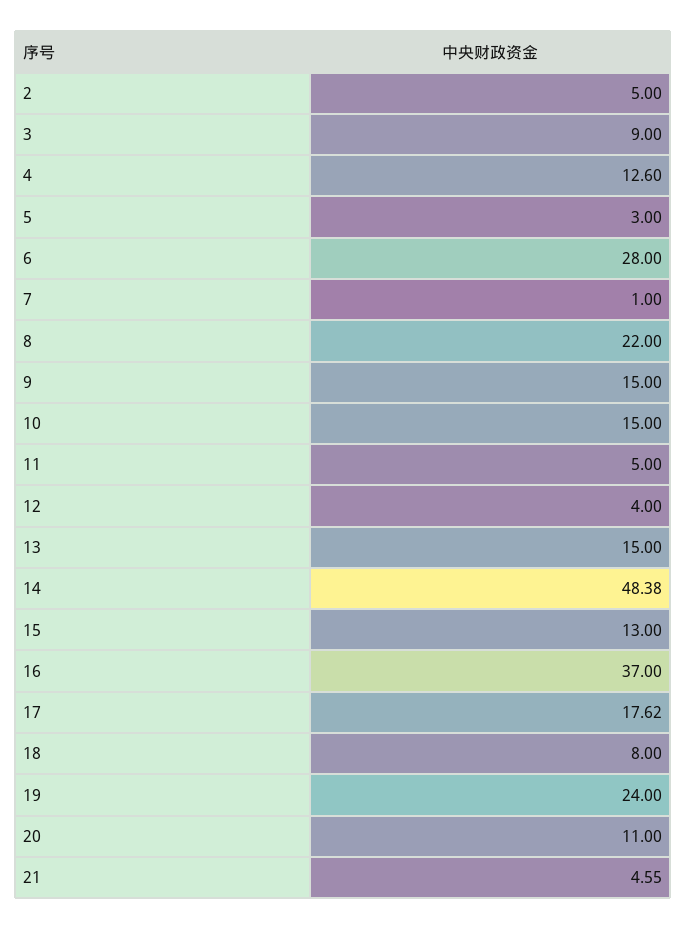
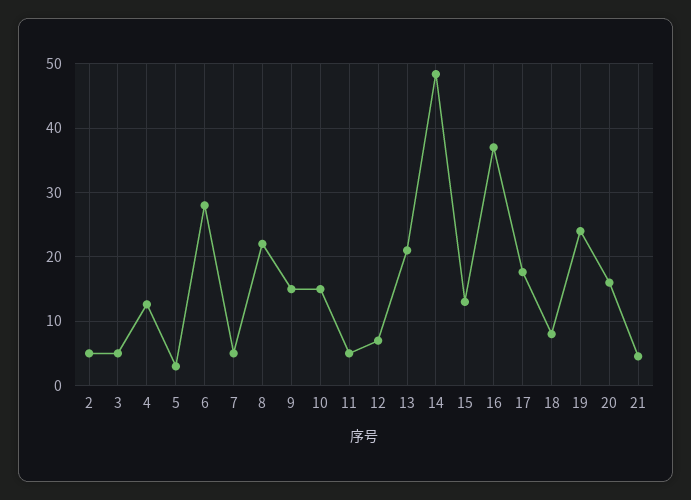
  {
    "2": 5,
-   "3": 9,
+   "3": 5,
    "4": 12.6,
    "5": 3,
    "6": 28,
-   "7": 1,
+   "7": 5,
    "8": 22,
    "9": 15,
    "10": 15,
    "11": 5,
-   "12": 4,
+   "12": 7,
-   "13": 15,
+   "13": 21,
    "14": 48.38,
    "15": 13,
    "16": 37,
    "17": 17.62,
    "18": 8,
    "19": 24,
-   "20": 11,
+   "20": 16,
    "21": 4.55
  }

